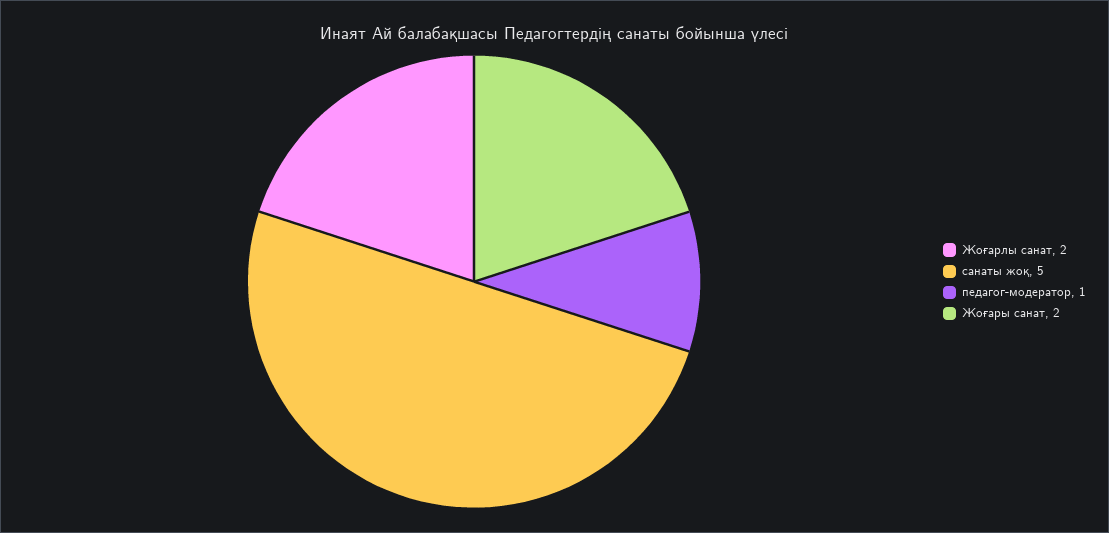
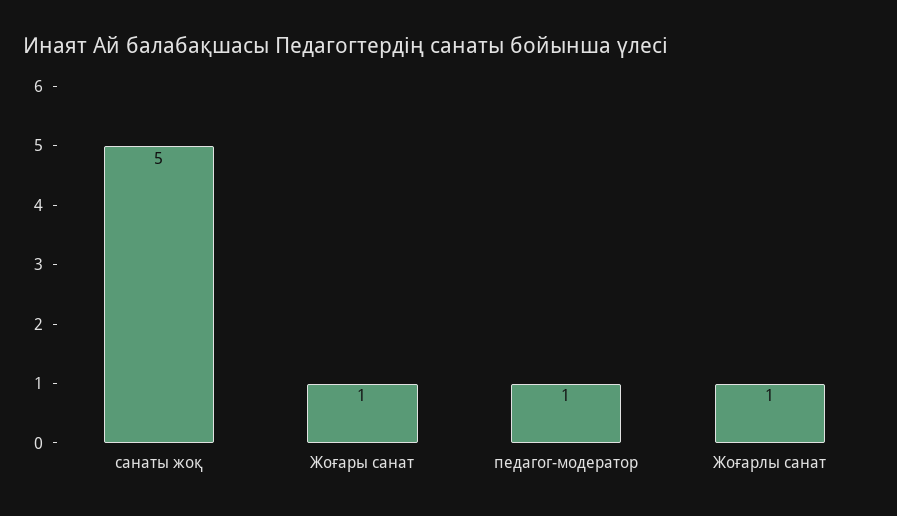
  {
-   "Жоғарлы санат": 2,
+   "Жоғарлы санат": 1,
    "санаты жоқ": 5,
    "педагог-модератор": 1,
-   "Жоғары санат": 2
+   "Жоғары санат": 1
  }

